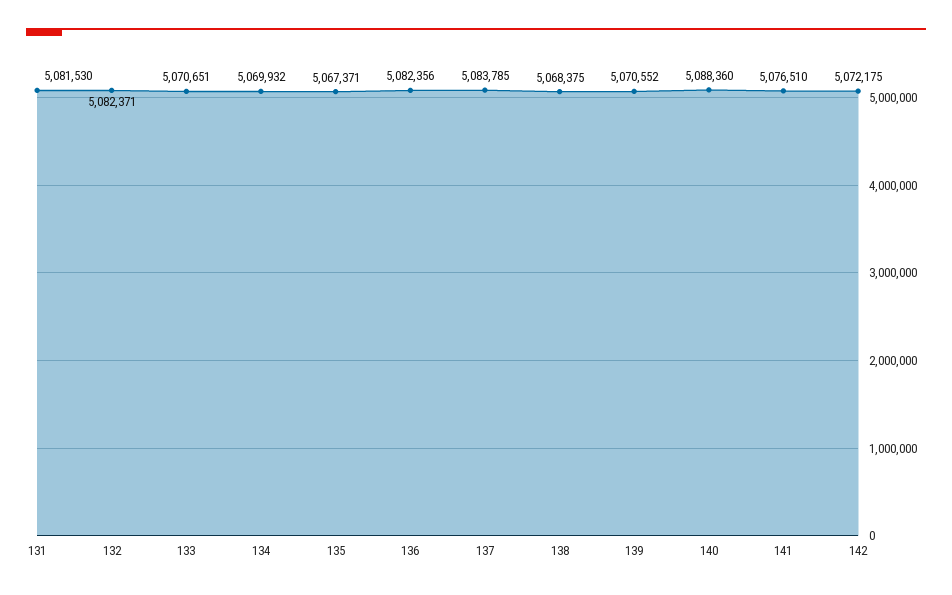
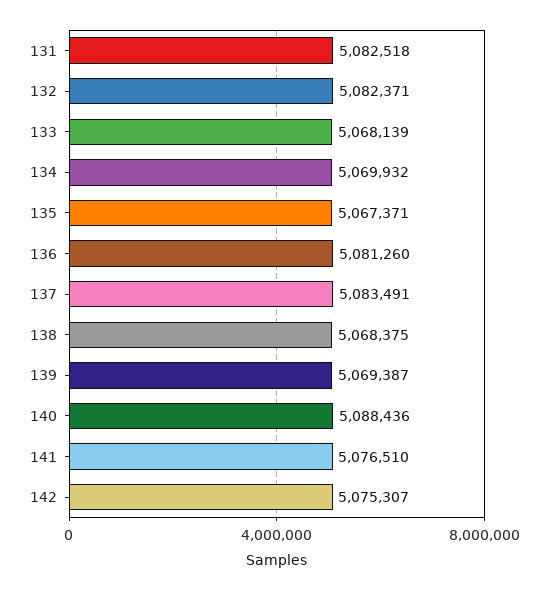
  {
-   "131": 5081530,
+   "131": 5082518,
    "132": 5082371,
-   "133": 5070651,
+   "133": 5068139,
    "134": 5069932,
    "135": 5067371,
-   "136": 5082356,
+   "136": 5081260,
-   "137": 5083785,
+   "137": 5083491,
    "138": 5068375,
-   "139": 5070552,
+   "139": 5069387,
-   "140": 5088360,
+   "140": 5088436,
    "141": 5076510,
-   "142": 5072175
+   "142": 5075307
  }

